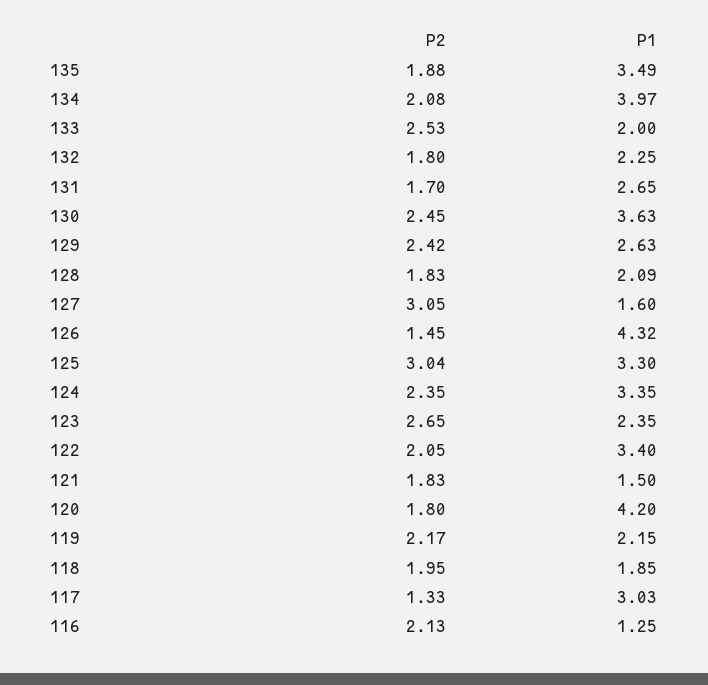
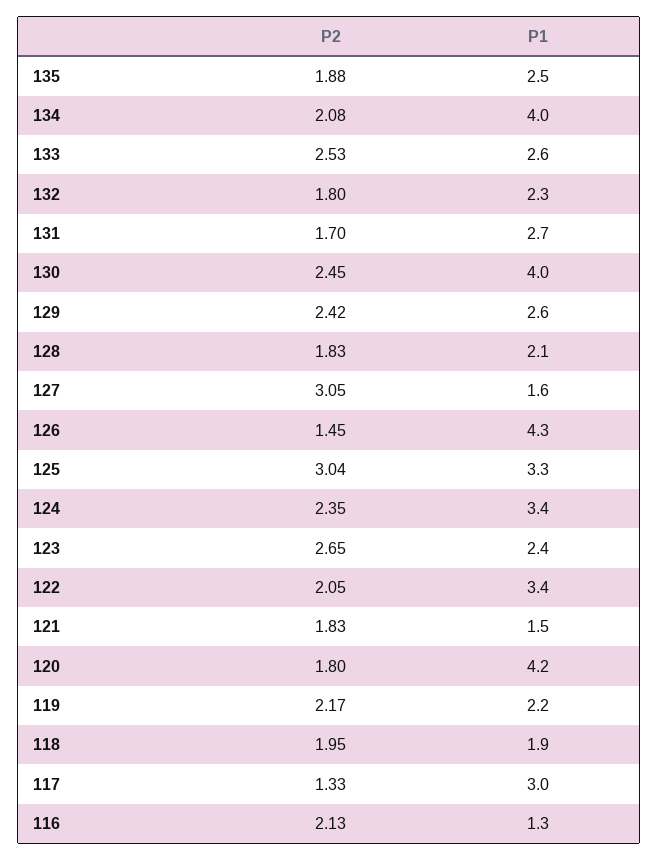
  {
    "P2": {
      "135": 1.88,
      "134": 2.08,
      "133": 2.53,
      "132": 1.8,
      "131": 1.7,
      "130": 2.45,
      "129": 2.42,
      "128": 1.83,
      "127": 3.05,
      "126": 1.45,
      "125": 3.04,
      "124": 2.35,
      "123": 2.65,
      "122": 2.05,
      "121": 1.83,
      "120": 1.8,
      "119": 2.17,
      "118": 1.95,
      "117": 1.33,
      "116": 2.13
    },
    "P1": {
-     "135": 3.49,
+     "135": 2.5,
      "134": 3.97,
-     "133": 2,
+     "133": 2.6,
      "132": 2.25,
      "131": 2.65,
-     "130": 3.63,
+     "130": 4,
      "129": 2.63,
      "128": 2.09,
      "127": 1.6,
      "126": 4.32,
      "125": 3.3,
      "124": 3.35,
      "123": 2.35,
      "122": 3.4,
      "121": 1.5,
      "120": 4.2,
      "119": 2.15,
      "118": 1.85,
      "117": 3.03,
      "116": 1.25
    }
  }

